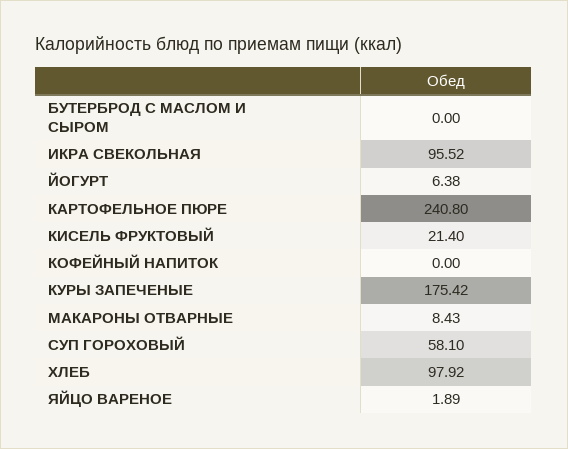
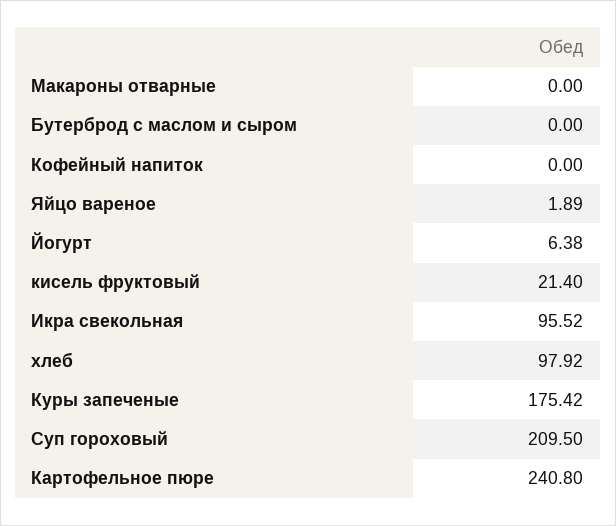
  {
    "БУТЕРБРОД С МАСЛОМ И СЫРОМ": 0,
    "ИКРА СВЕКОЛЬНАЯ": 95.52,
    "ЙОГУРТ": 6.38,
    "КАРТОФЕЛЬНОЕ ПЮРЕ": 240.8,
    "КИСЕЛЬ ФРУКТОВЫЙ": 21.4,
    "КОФЕЙНЫЙ НАПИТОК": 0,
    "КУРЫ ЗАПЕЧЕНЫЕ": 175.42,
-   "МАКАРОНЫ ОТВАРНЫЕ": 8.43,
+   "МАКАРОНЫ ОТВАРНЫЕ": 0,
-   "СУП ГОРОХОВЫЙ": 58.1,
+   "СУП ГОРОХОВЫЙ": 209.5,
    "ХЛЕБ": 97.92,
    "ЯЙЦО ВАРЕНОЕ": 1.89
  }

